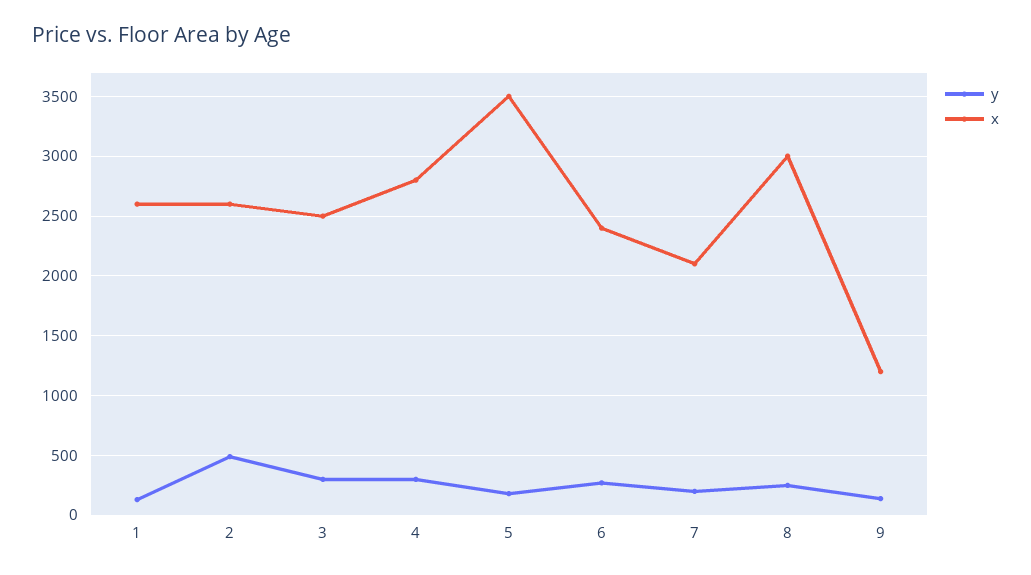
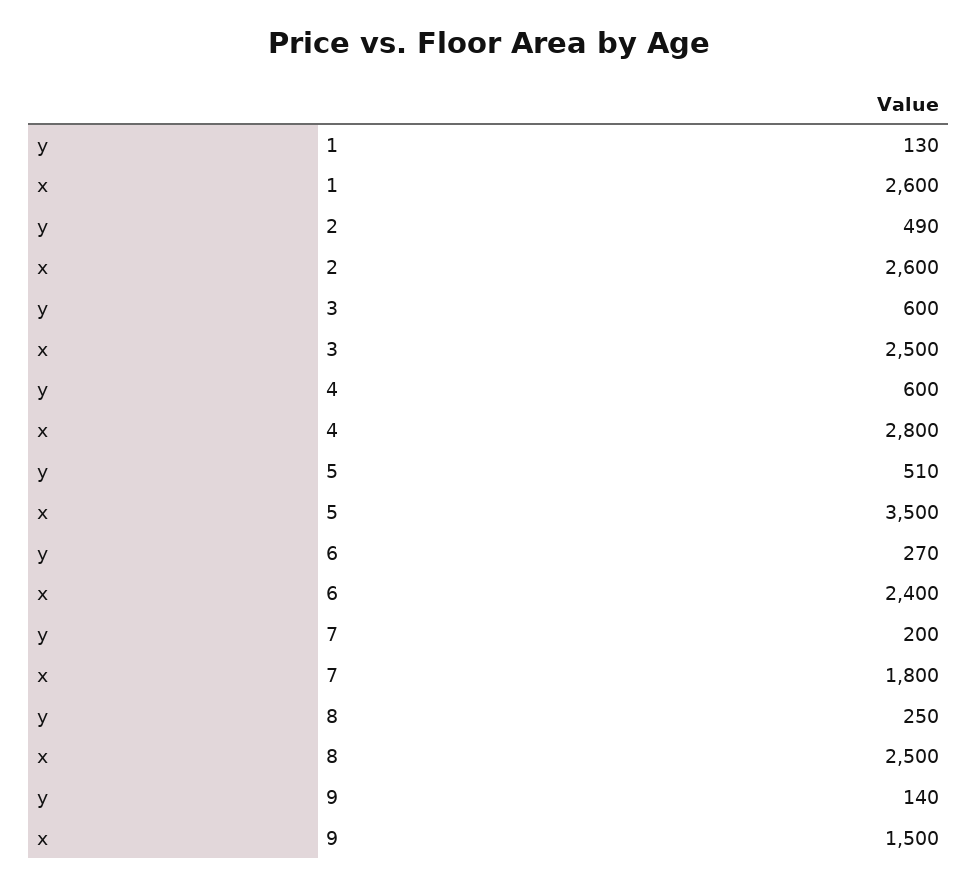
  {
    "y": {
      "1": 130,
      "2": 490,
-     "3": 300,
+     "3": 600,
-     "4": 300,
+     "4": 600,
-     "5": 200,
+     "5": 510,
      "6": 270,
      "7": 200,
      "8": 250,
      "9": 140
    },
    "x": {
      "1": 2600,
      "2": 2600,
      "3": 2500,
      "4": 2800,
      "5": 3500,
      "6": 2400,
-     "7": 2100,
+     "7": 1800,
-     "8": 3000,
+     "8": 2500,
-     "9": 1200
+     "9": 1500
    }
  }

